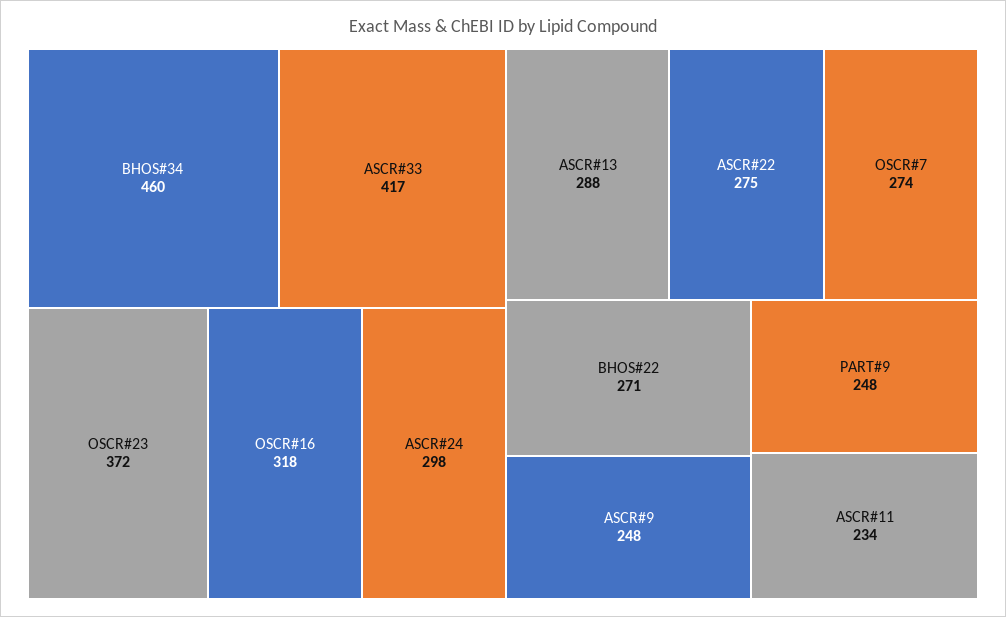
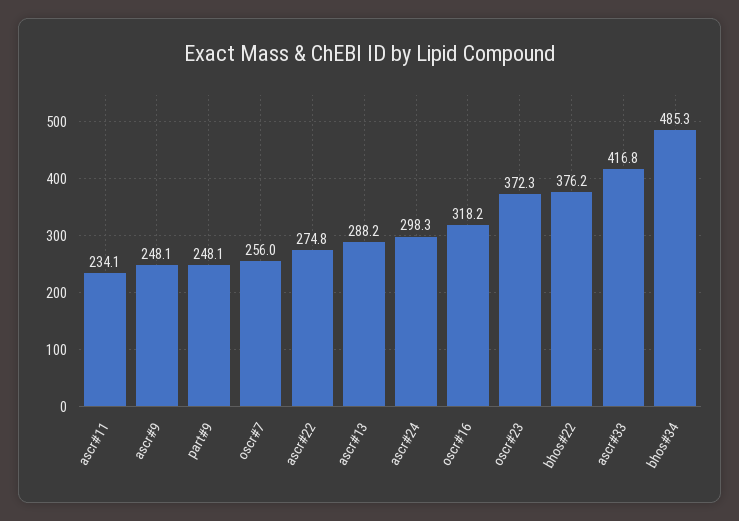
  {
-   "BHOS#34": 460,
+   "BHOS#34": 485.3,
    "ASCR#33": 416.8,
    "OSCR#23": 372.3,
    "OSCR#16": 318.2,
    "ASCR#24": 298.3,
    "ASCR#13": 288.2,
    "ASCR#22": 274.8,
-   "OSCR#7": 274,
+   "OSCR#7": 256,
-   "BHOS#22": 271,
+   "BHOS#22": 376.2,
    "ASCR#9": 248.1,
    "PART#9": 248.1,
    "ASCR#11": 234.1
  }

